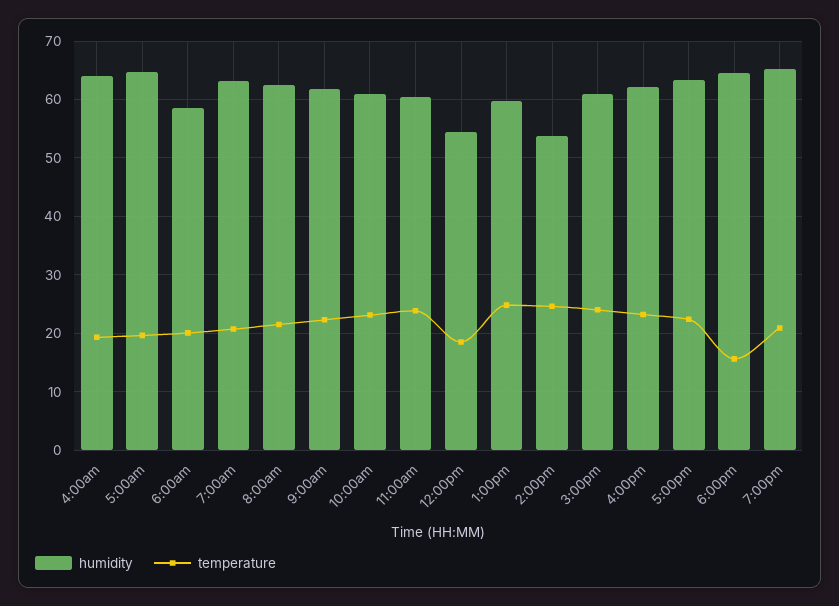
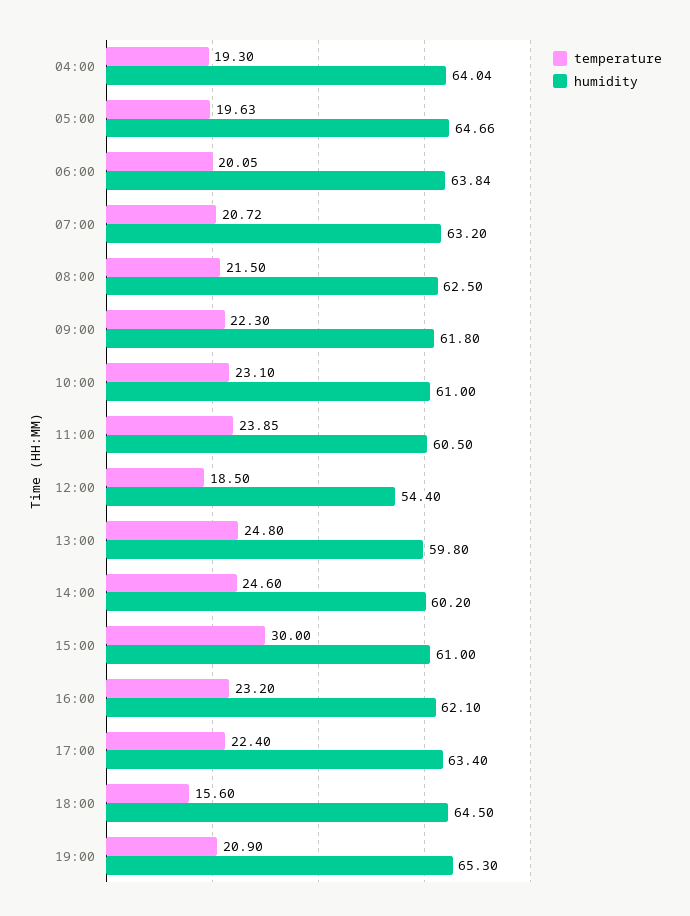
  {
    "humidity": {
      "4:00am": 64.04,
      "5:00am": 64.66,
-     "6:00am": 58,
+     "6:00am": 63.84,
      "7:00am": 63.2,
      "8:00am": 62.5,
      "9:00am": 61.8,
      "10:00am": 61,
      "11:00am": 60.5,
      "12:00pm": 54.4,
      "1:00pm": 59.8,
-     "2:00pm": 54,
+     "2:00pm": 60.2,
      "3:00pm": 61,
      "4:00pm": 62.1,
      "5:00pm": 63.4,
      "6:00pm": 64.5,
      "7:00pm": 65.3
    },
    "temperature": {
      "4:00am": 19.3,
      "5:00am": 19.63,
      "6:00am": 20.05,
      "7:00am": 20.72,
      "8:00am": 21.5,
      "9:00am": 22.3,
      "10:00am": 23.1,
      "11:00am": 23.85,
      "12:00pm": 18.5,
      "1:00pm": 24.8,
      "2:00pm": 24.6,
-     "3:00pm": 24,
+     "3:00pm": 30,
      "4:00pm": 23.2,
      "5:00pm": 22.4,
      "6:00pm": 15.6,
      "7:00pm": 20.9
    }
  }

